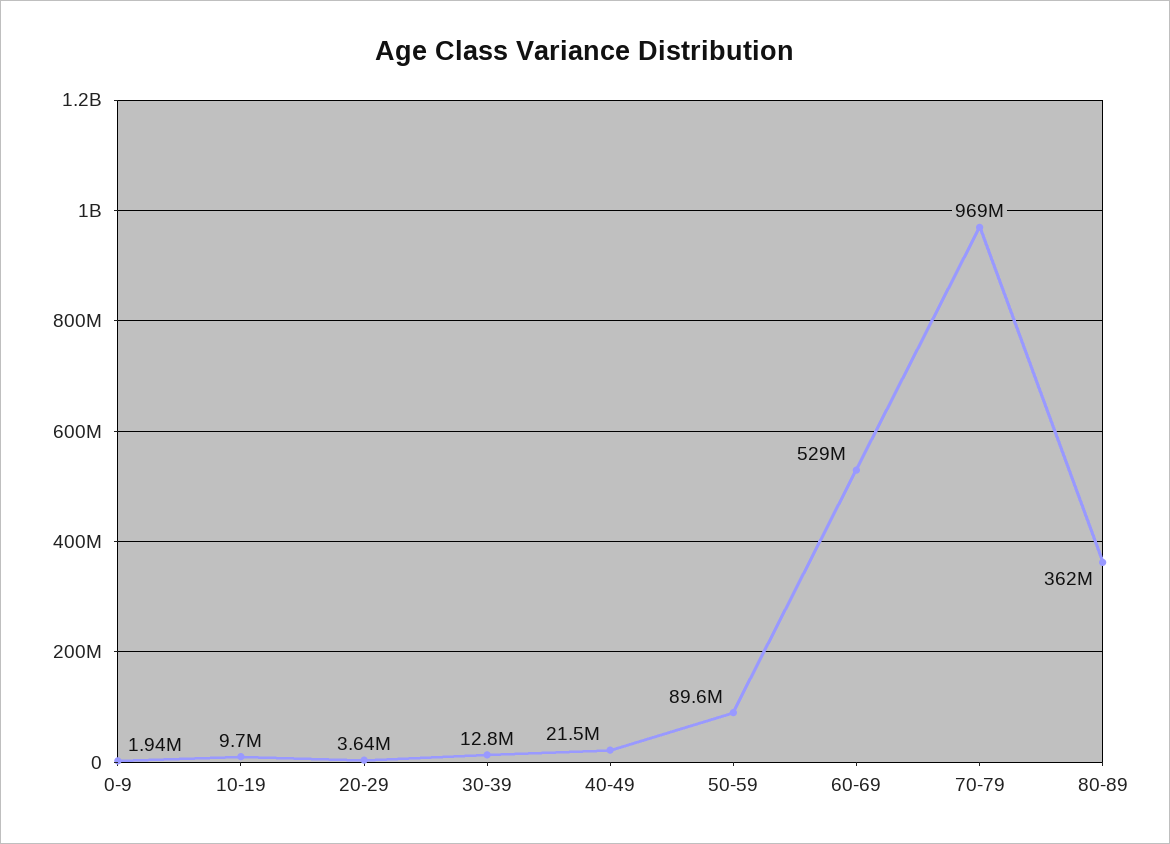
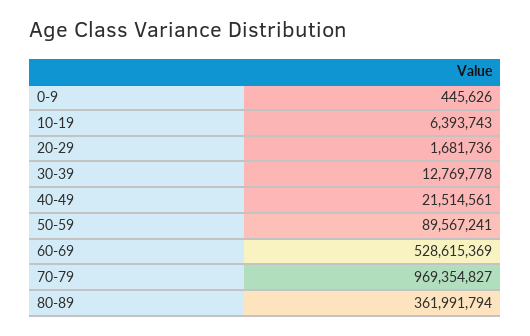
  {
-   "0-9": 1940000,
+   "0-9": 445626,
-   "10-19": 9700000,
+   "10-19": 6393743,
-   "20-29": 3640000,
+   "20-29": 1681736,
    "30-39": 12769778,
    "40-49": 21514561,
    "50-59": 89567241,
    "60-69": 528615369,
    "70-79": 969354827,
    "80-89": 361991794
  }

